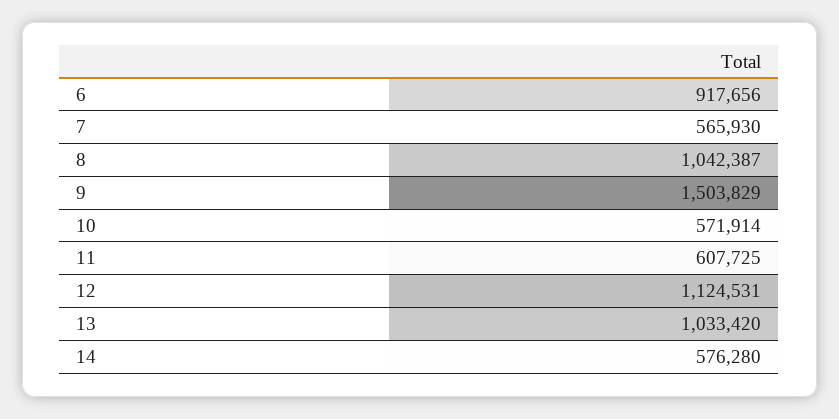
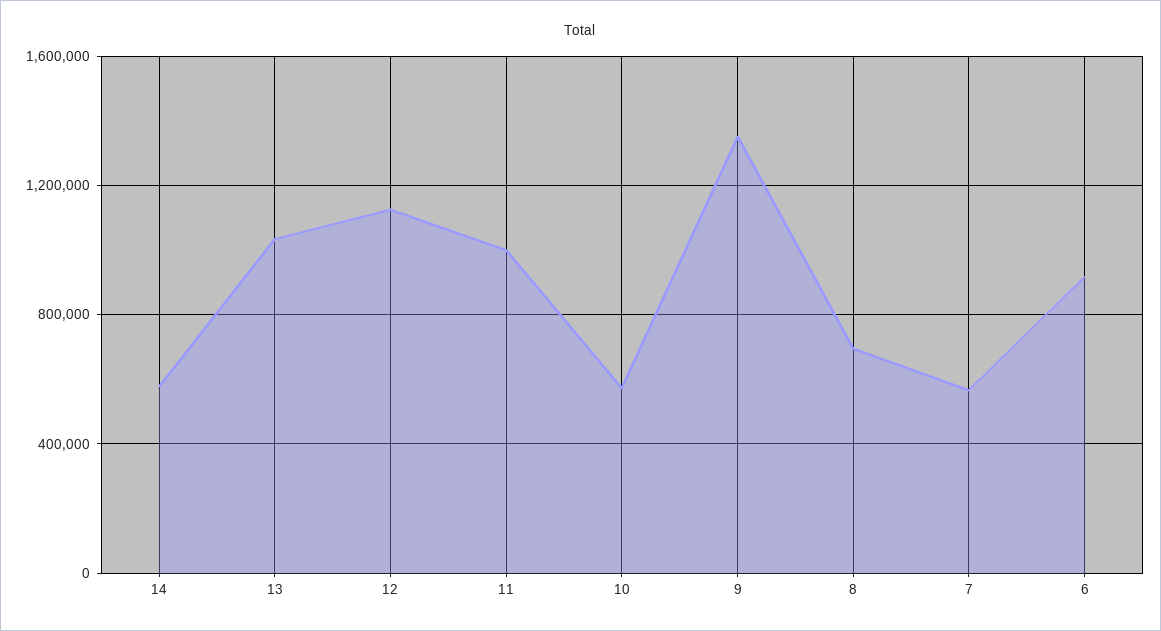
  {
    "6": 917656,
    "7": 565930,
-   "8": 1042387,
+   "8": 700000,
-   "9": 1503829,
+   "9": 1350000,
    "10": 571914,
-   "11": 607725,
+   "11": 1000000,
    "12": 1124531,
    "13": 1033420,
    "14": 576280
  }

